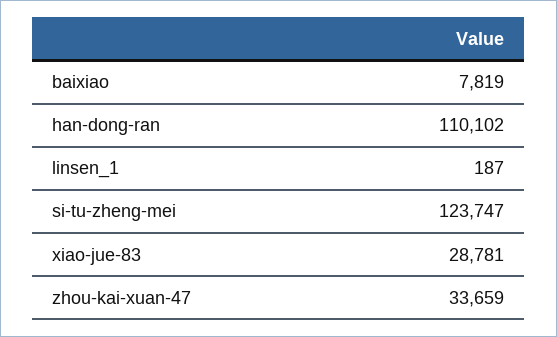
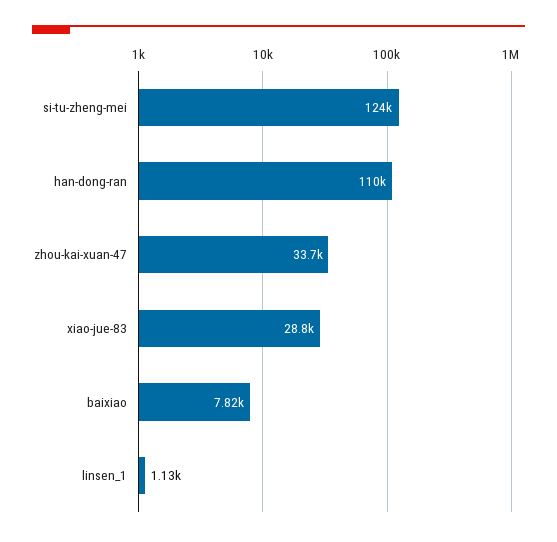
  {
    "baixiao": 7819,
    "han-dong-ran": 110102,
-   "linsen_1": 187,
+   "linsen_1": 1130,
    "si-tu-zheng-mei": 123747,
    "xiao-jue-83": 28781,
    "zhou-kai-xuan-47": 33659
  }

